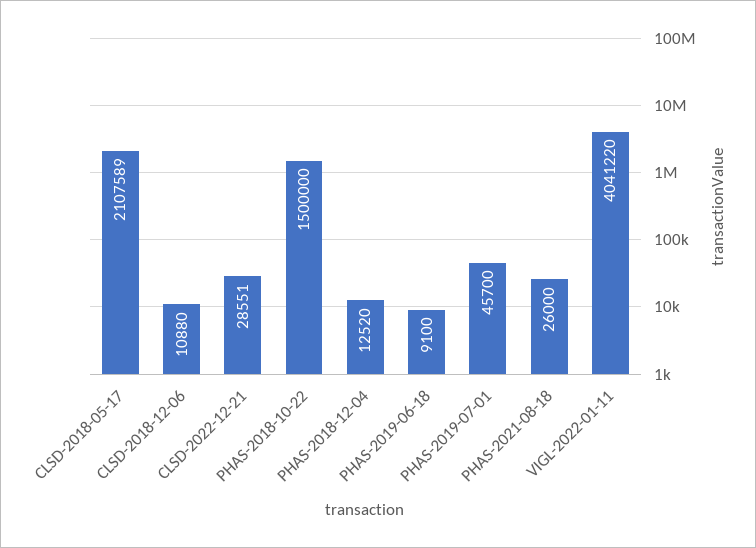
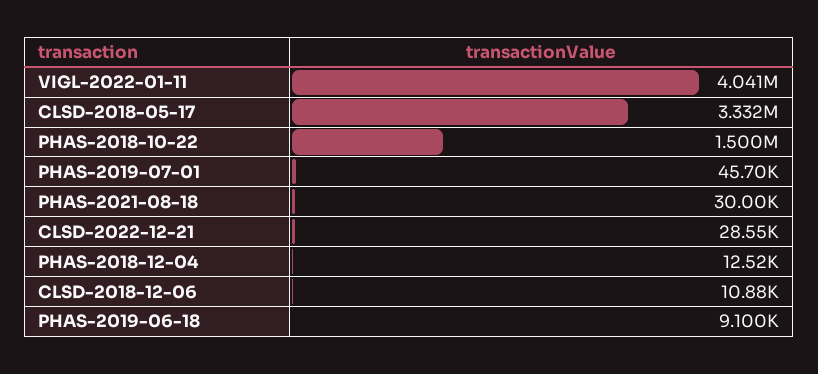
  {
-   "CLSD-2018-05-17": 2107589,
+   "CLSD-2018-05-17": 3332000,
    "CLSD-2018-12-06": 10880,
    "CLSD-2022-12-21": 28551,
    "PHAS-2018-10-22": 1500000,
    "PHAS-2018-12-04": 12520,
    "PHAS-2019-06-18": 9100,
    "PHAS-2019-07-01": 45700,
-   "PHAS-2021-08-18": 26000,
+   "PHAS-2021-08-18": 30000,
    "VIGL-2022-01-11": 4041220
  }

